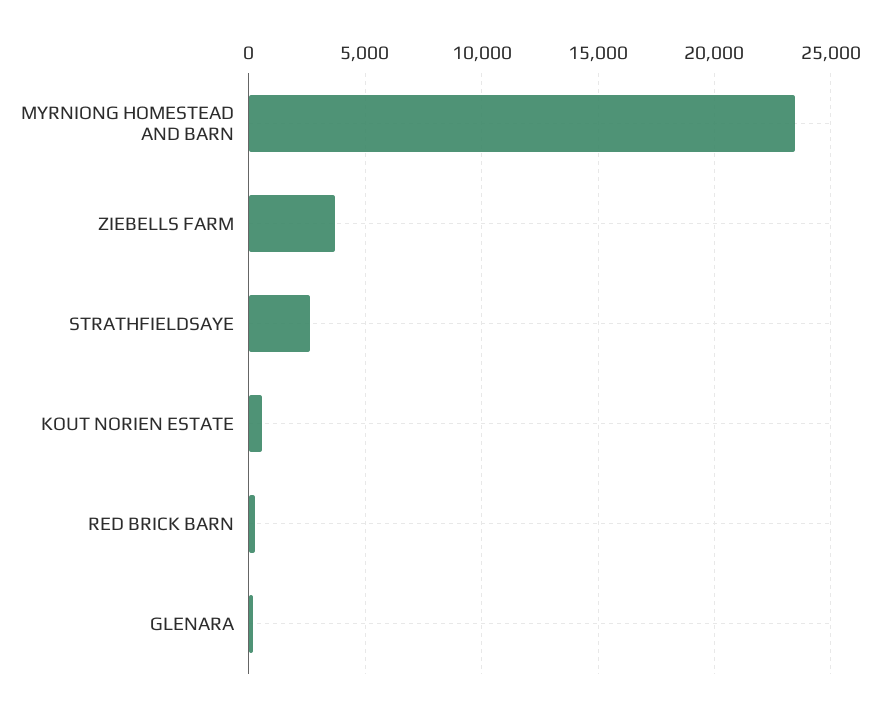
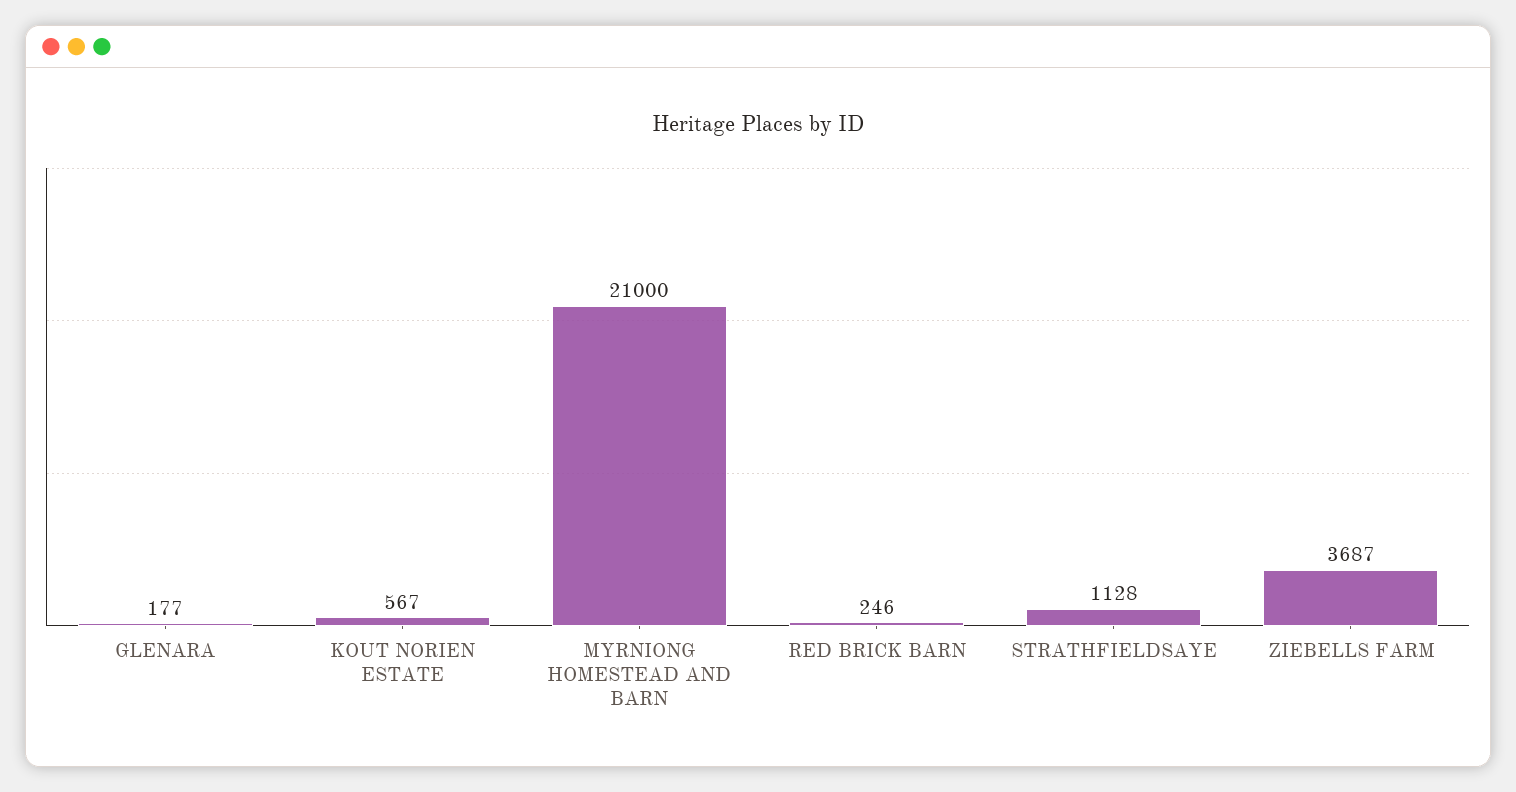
  {
-   "MYRNIONG HOMESTEAD AND BARN": 23500,
+   "MYRNIONG HOMESTEAD AND BARN": 21000,
    "ZIEBELLS FARM": 3687,
-   "STRATHFIELDSAYE": 2500,
+   "STRATHFIELDSAYE": 1128,
    "KOUT NORIEN ESTATE": 567,
    "RED BRICK BARN": 246,
    "GLENARA": 177
  }

